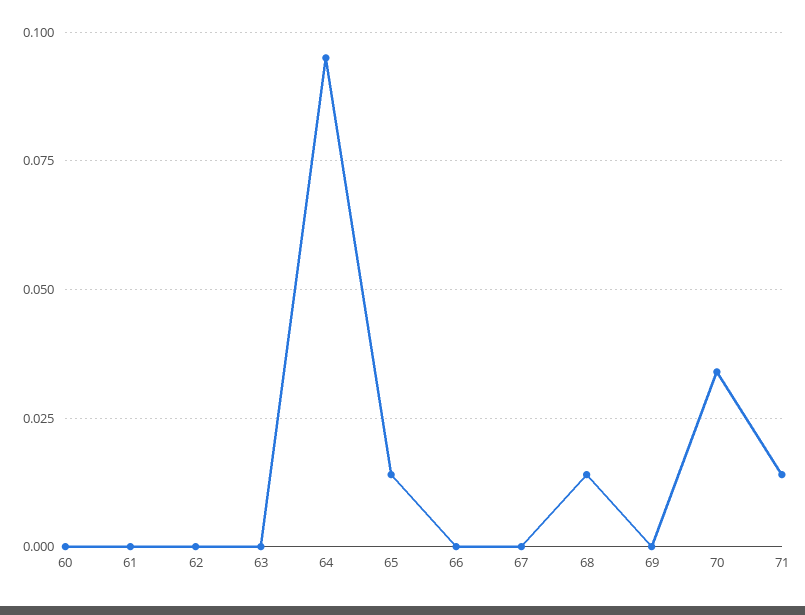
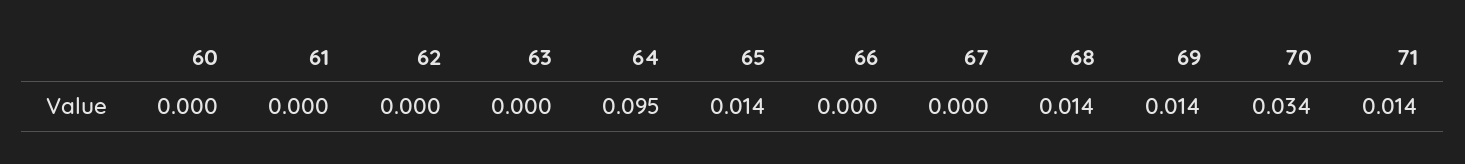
  {
    "60": 0,
    "61": 0,
    "62": 0,
    "63": 0,
    "64": 0.095,
    "65": 0.014,
    "66": 0,
    "67": 0,
    "68": 0.014,
-   "69": 0,
+   "69": 0.014,
    "70": 0.034,
    "71": 0.014
  }

